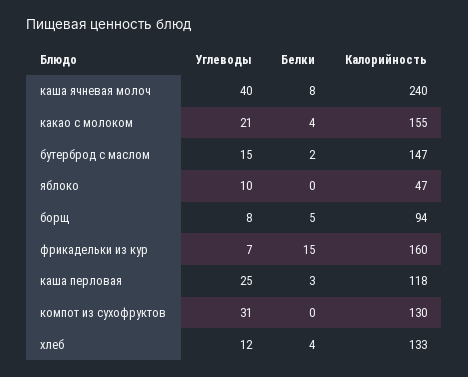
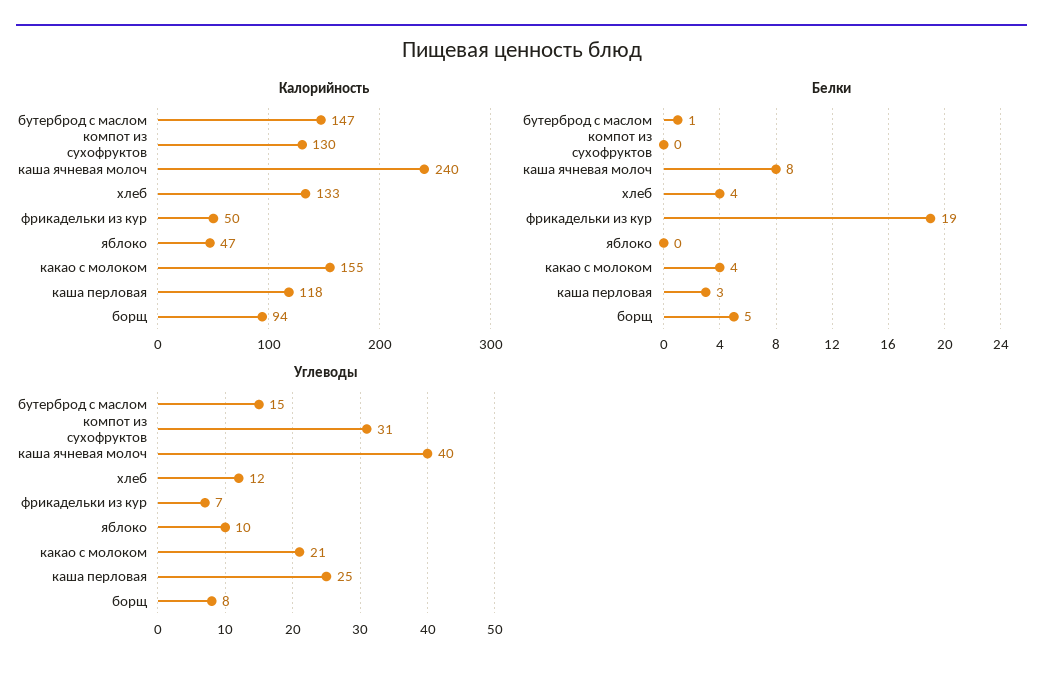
  {
    "Углеводы": {
      "каша ячневая молоч": 40,
      "какао с молоком": 21,
      "бутерброд с маслом": 15,
      "яблоко": 10,
      "борщ": 8,
      "фрикадельки из кур": 7,
      "каша перловая": 25,
      "компот из сухофруктов": 31,
      "хлеб": 12
    },
    "Белки": {
      "каша ячневая молоч": 8,
      "какао с молоком": 4,
-     "бутерброд с маслом": 2,
+     "бутерброд с маслом": 1,
      "яблоко": 0,
      "борщ": 5,
-     "фрикадельки из кур": 15,
+     "фрикадельки из кур": 19,
      "каша перловая": 3,
      "компот из сухофруктов": 0,
      "хлеб": 4
    },
    "Калорийность": {
      "каша ячневая молоч": 240,
      "какао с молоком": 155,
      "бутерброд с маслом": 147,
      "яблоко": 47,
      "борщ": 94,
-     "фрикадельки из кур": 160,
+     "фрикадельки из кур": 50,
      "каша перловая": 118,
      "компот из сухофруктов": 130,
      "хлеб": 133
    }
  }

